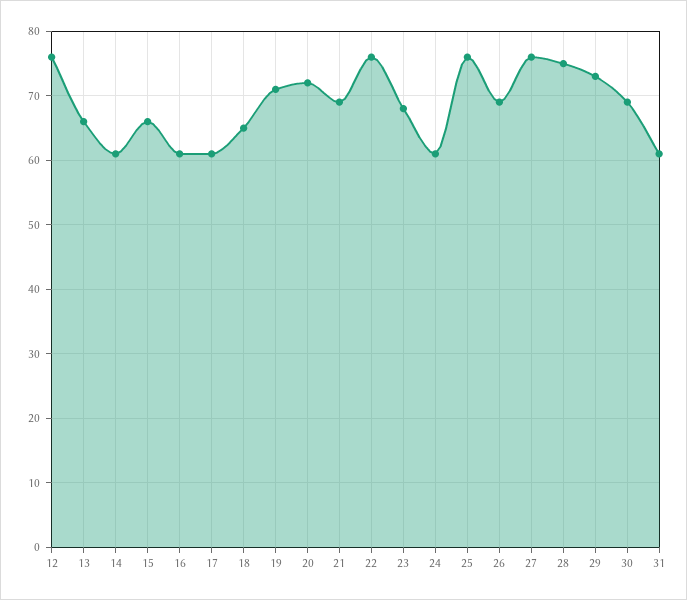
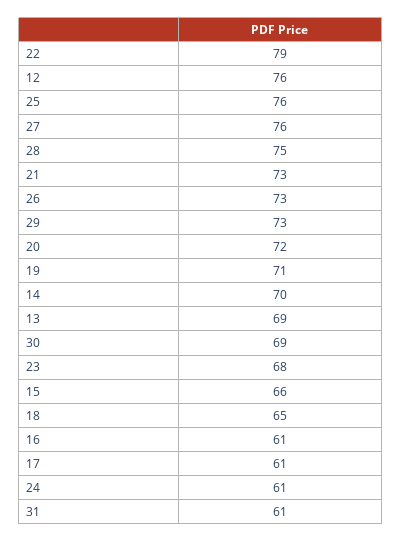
  {
    "12": 76,
-   "13": 66,
+   "13": 69,
-   "14": 61,
+   "14": 70,
    "15": 66,
    "16": 61,
    "17": 61,
    "18": 65,
    "19": 71,
    "20": 72,
-   "21": 69,
+   "21": 73,
-   "22": 76,
+   "22": 79,
    "23": 68,
    "24": 61,
    "25": 76,
-   "26": 69,
+   "26": 73,
    "27": 76,
    "28": 75,
    "29": 73,
    "30": 69,
    "31": 61
  }

